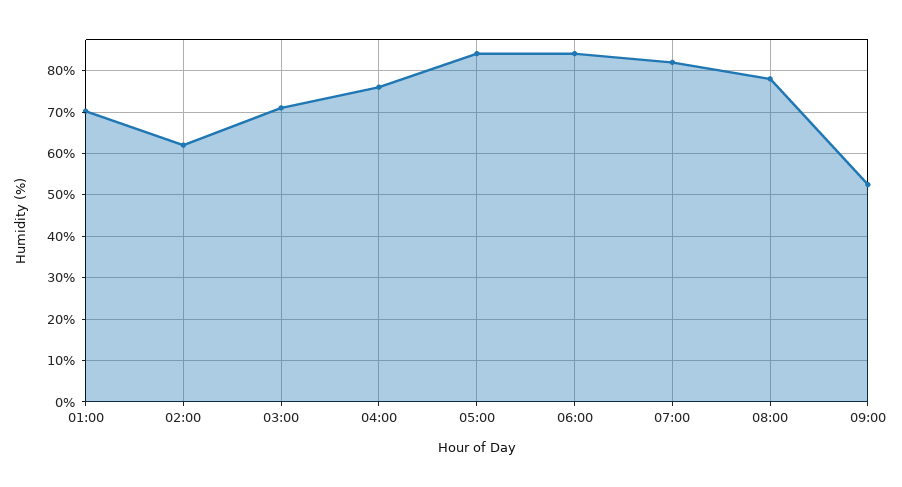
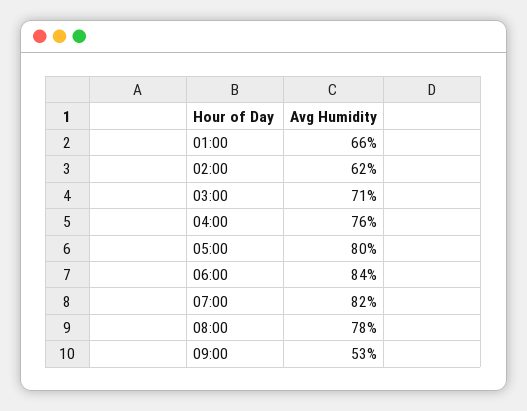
  {
-   "01:00": 70,
+   "01:00": 66,
    "02:00": 62,
    "03:00": 71,
    "04:00": 76,
-   "05:00": 84,
+   "05:00": 80,
    "06:00": 84,
    "07:00": 82,
    "08:00": 78,
    "09:00": 53
  }

